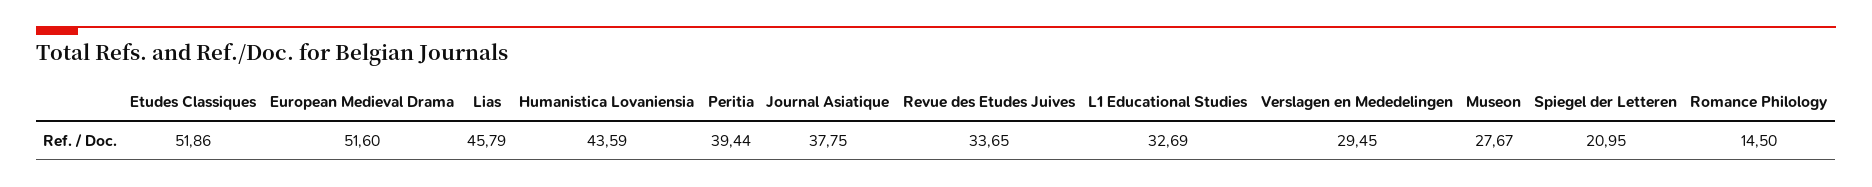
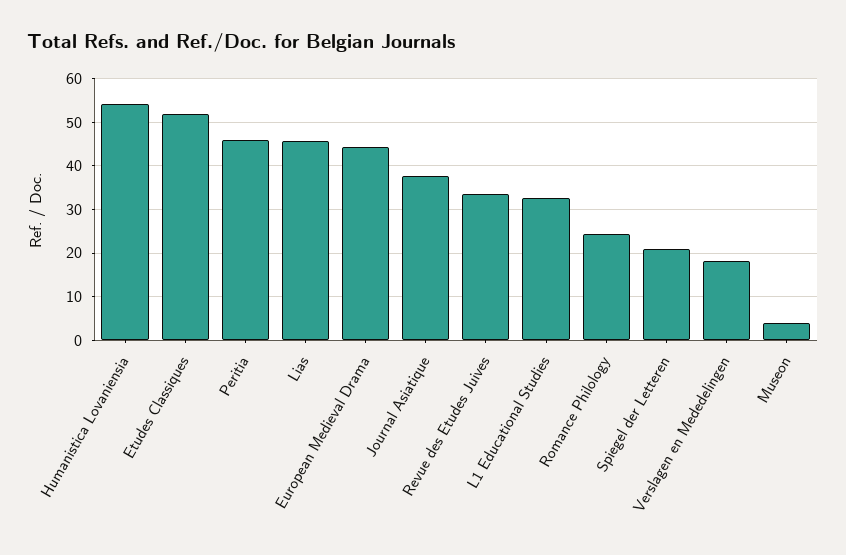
  {
    "Etudes Classiques": 51.86,
-   "European Medieval Drama": 51.6,
+   "European Medieval Drama": 44,
    "Lias": 45.79,
-   "Humanistica Lovaniensia": 43.59,
+   "Humanistica Lovaniensia": 54,
-   "Peritia": 39.44,
+   "Peritia": 46,
    "Journal Asiatique": 37.75,
    "Revue des Etudes Juives": 33.65,
    "L1 Educational Studies": 32.69,
-   "Verslagen en Mededelingen": 29.45,
+   "Verslagen en Mededelingen": 18,
-   "Museon": 27.67,
+   "Museon": 4,
    "Spiegel der Letteren": 20.95,
-   "Romance Philology": 14.5
+   "Romance Philology": 24
  }

